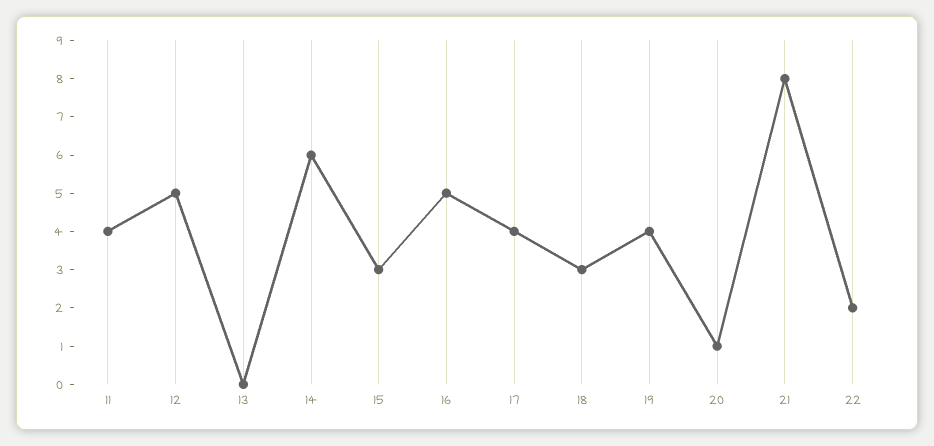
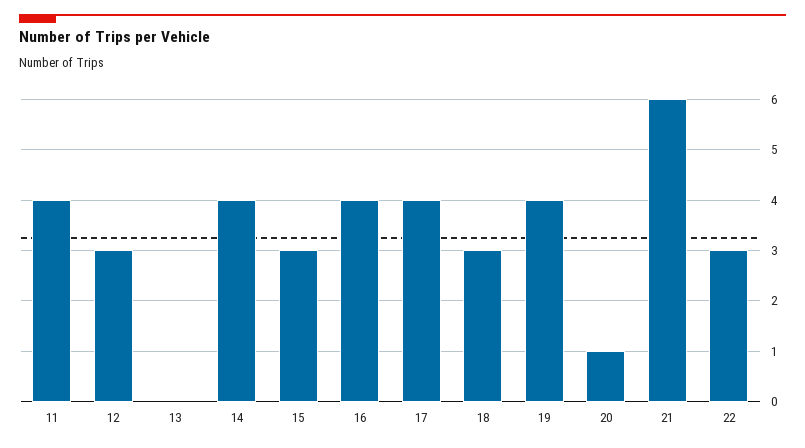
  {
    "11": 4,
-   "12": 5,
+   "12": 3,
    "13": 0,
-   "14": 6,
+   "14": 4,
    "15": 3,
-   "16": 5,
+   "16": 4,
    "17": 4,
    "18": 3,
    "19": 4,
    "20": 1,
-   "21": 8,
+   "21": 6,
-   "22": 2
+   "22": 3
  }

